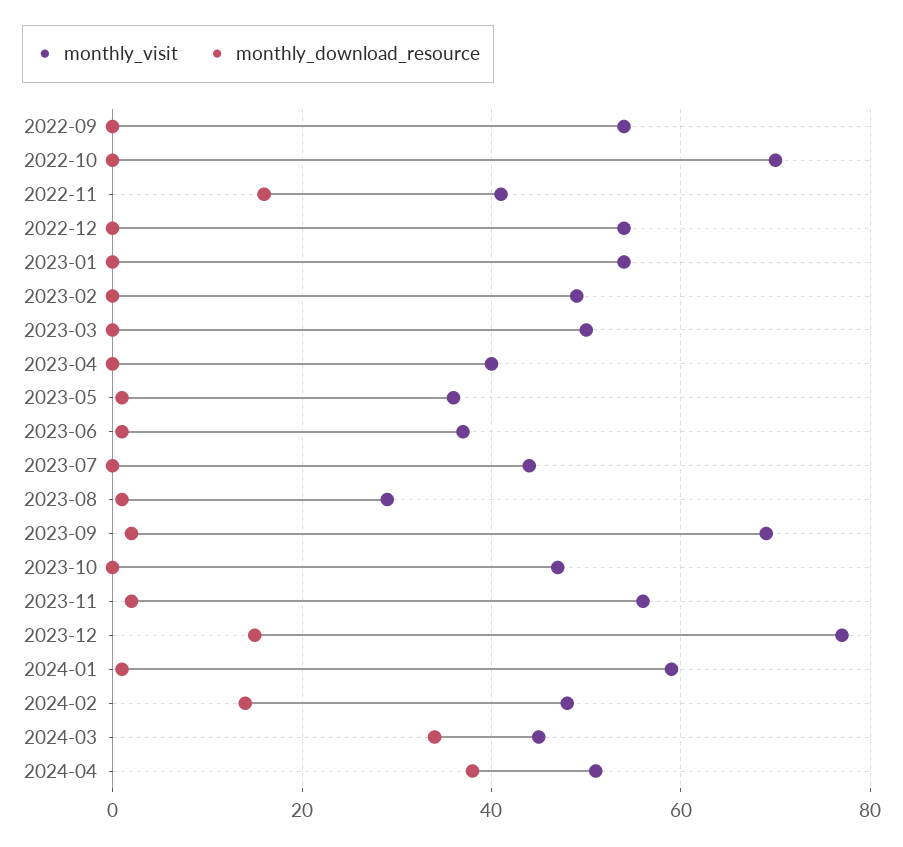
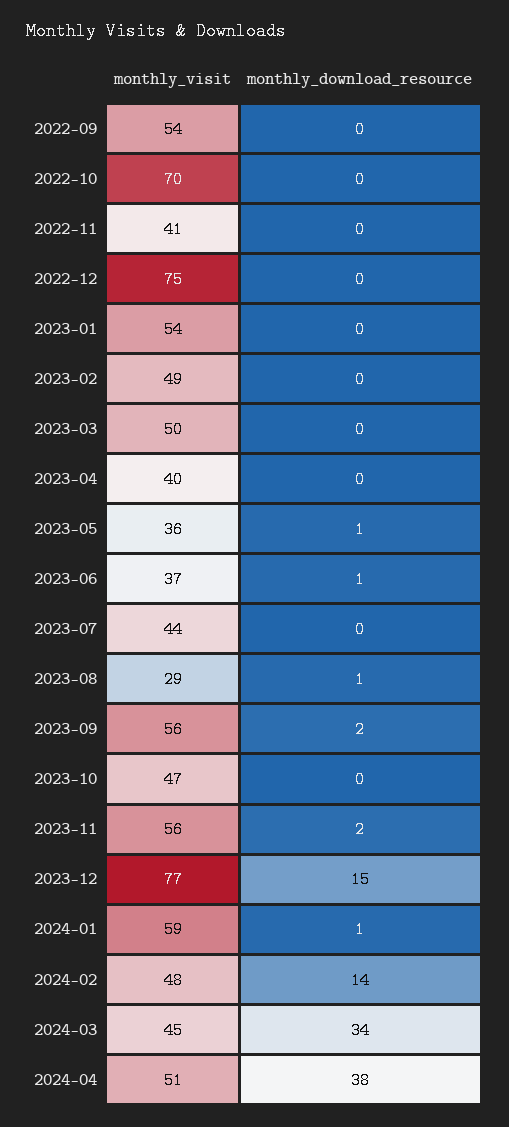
  {
    "monthly_visit": {
      "2022-09": 54,
      "2022-10": 70,
      "2022-11": 41,
-     "2022-12": 55,
+     "2022-12": 75,
      "2023-01": 54,
      "2023-02": 49,
      "2023-03": 50,
      "2023-04": 40,
      "2023-05": 36,
      "2023-06": 37,
      "2023-07": 44,
      "2023-08": 29,
-     "2023-09": 70,
+     "2023-09": 56,
      "2023-10": 47,
      "2023-11": 56,
      "2023-12": 77,
      "2024-01": 59,
      "2024-02": 48,
      "2024-03": 45,
      "2024-04": 51
    },
    "monthly_download_resource": {
      "2022-09": 0,
      "2022-10": 0,
-     "2022-11": 15,
+     "2022-11": 0,
      "2022-12": 0,
      "2023-01": 0,
      "2023-02": 0,
      "2023-03": 0,
      "2023-04": 0,
      "2023-05": 1,
      "2023-06": 1,
      "2023-07": 0,
      "2023-08": 1,
      "2023-09": 2,
      "2023-10": 0,
      "2023-11": 2,
      "2023-12": 15,
      "2024-01": 1,
      "2024-02": 14,
      "2024-03": 34,
      "2024-04": 38
    }
  }

